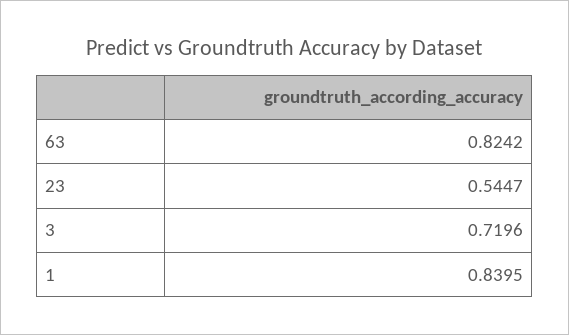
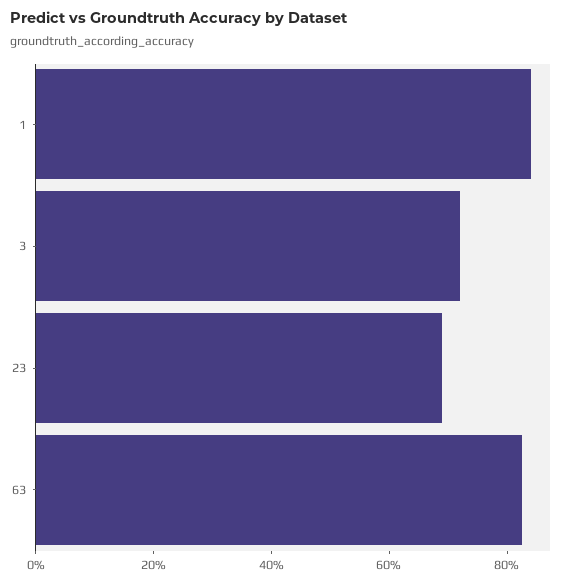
  {
    "63": 0.8242,
-   "23": 0.5447,
+   "23": 0.7,
    "3": 0.7196,
    "1": 0.8395
  }

